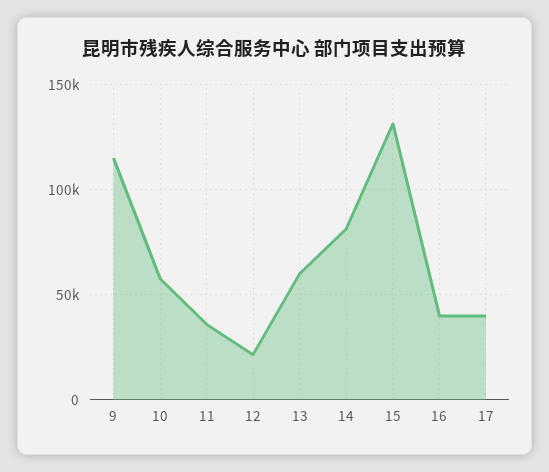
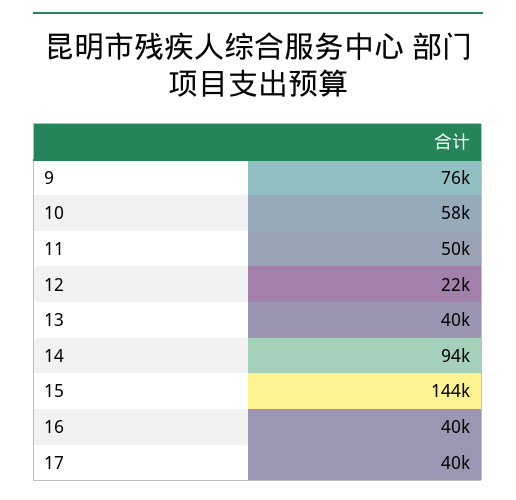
  {
-   "9": 115000,
+   "9": 76000,
    "10": 58000,
-   "11": 35000,
+   "11": 50000,
    "12": 22000,
-   "13": 60000,
+   "13": 40000,
-   "14": 80000,
+   "14": 94000,
-   "15": 130000,
+   "15": 144000,
    "16": 40000,
    "17": 40000
  }

